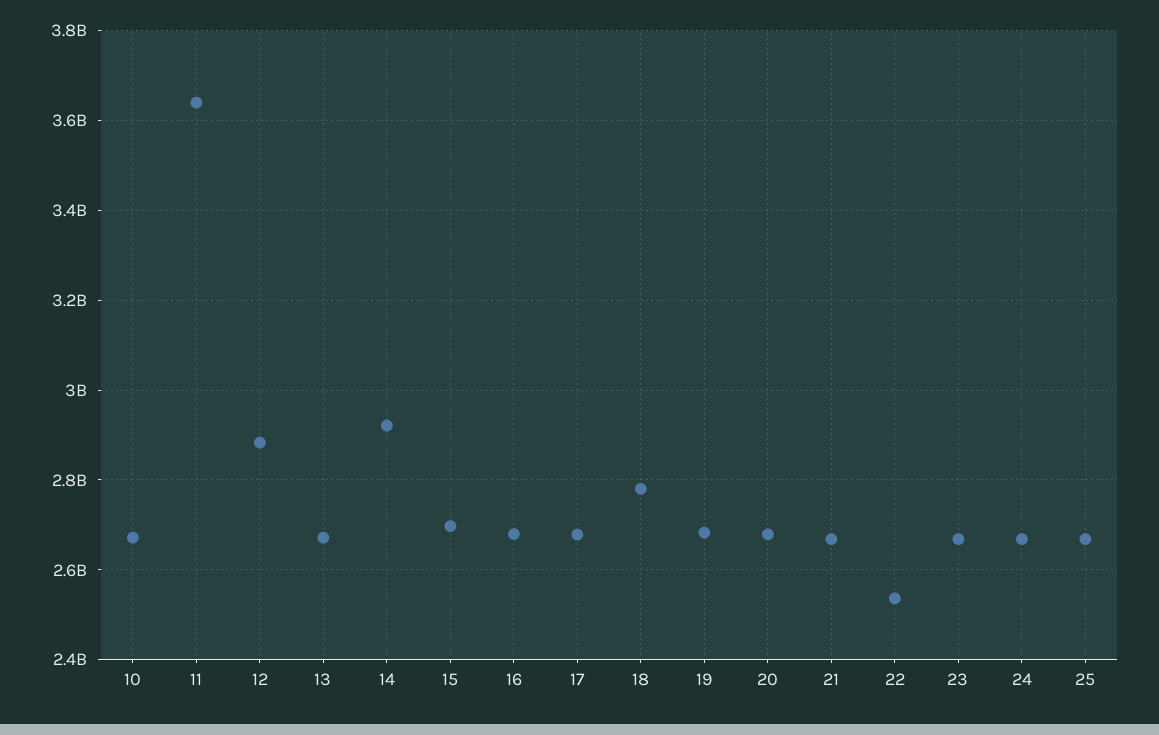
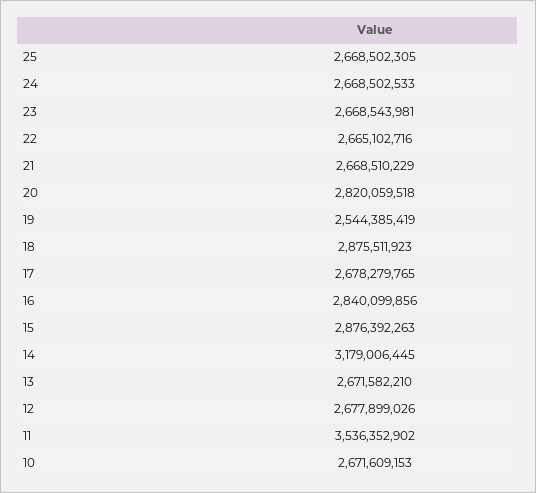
  {
    "10": 2671609153,
-   "11": 3640000000,
+   "11": 3536352902,
-   "12": 2880000000,
+   "12": 2677899026,
    "13": 2671582210,
-   "14": 2920000000,
+   "14": 3179006445,
-   "15": 2700000000,
+   "15": 2876392263,
-   "16": 2680000000,
+   "16": 2840099856,
    "17": 2678279765,
-   "18": 2780000000,
+   "18": 2875511923,
-   "19": 2680000000,
+   "19": 2544385419,
-   "20": 2680000000,
+   "20": 2820059518,
    "21": 2668510229,
-   "22": 2540000000,
+   "22": 2665102716,
    "23": 2668543981,
    "24": 2668502533,
    "25": 2668502305
  }

